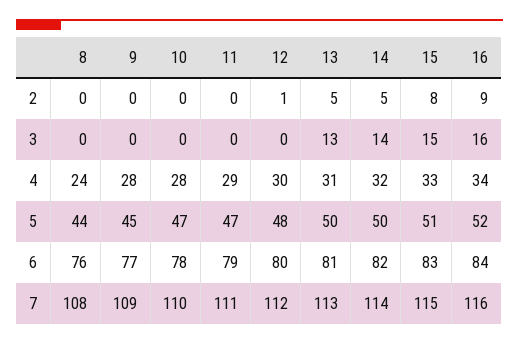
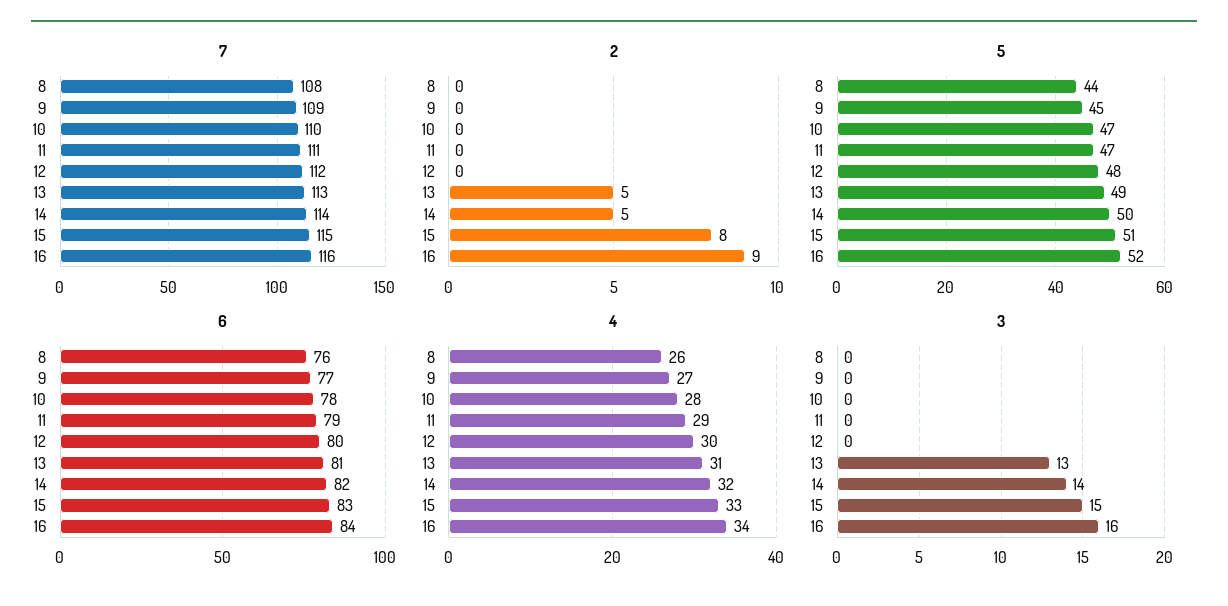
  {
    "2": {
      "8": 0,
      "9": 0,
      "10": 0,
      "11": 0,
-     "12": 1,
+     "12": 0,
      "13": 5,
      "14": 5,
      "15": 8,
      "16": 9
    },
    "3": {
      "8": 0,
      "9": 0,
      "10": 0,
      "11": 0,
      "12": 0,
      "13": 13,
      "14": 14,
      "15": 15,
      "16": 16
    },
    "4": {
-     "8": 24,
+     "8": 26,
-     "9": 28,
+     "9": 27,
      "10": 28,
      "11": 29,
      "12": 30,
      "13": 31,
      "14": 32,
      "15": 33,
      "16": 34
    },
    "5": {
      "8": 44,
      "9": 45,
      "10": 47,
      "11": 47,
      "12": 48,
-     "13": 50,
+     "13": 49,
      "14": 50,
      "15": 51,
      "16": 52
    },
    "6": {
      "8": 76,
      "9": 77,
      "10": 78,
      "11": 79,
      "12": 80,
      "13": 81,
      "14": 82,
      "15": 83,
      "16": 84
    },
    "7": {
      "8": 108,
      "9": 109,
      "10": 110,
      "11": 111,
      "12": 112,
      "13": 113,
      "14": 114,
      "15": 115,
      "16": 116
    }
  }

